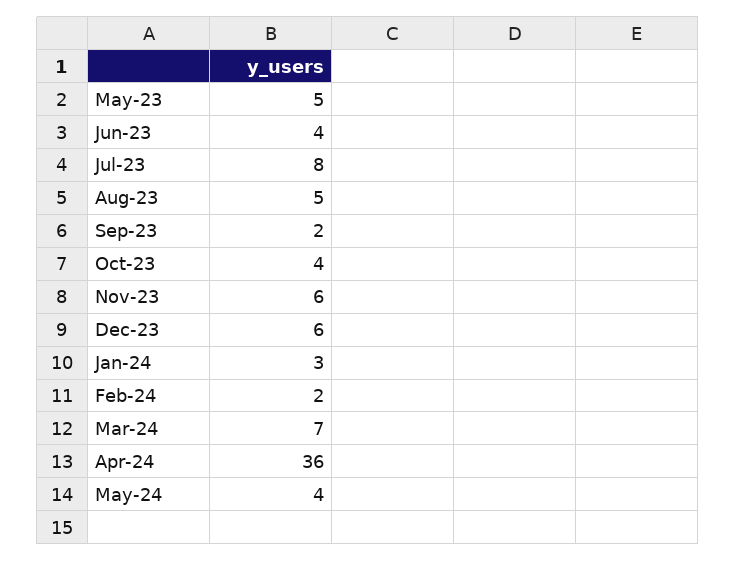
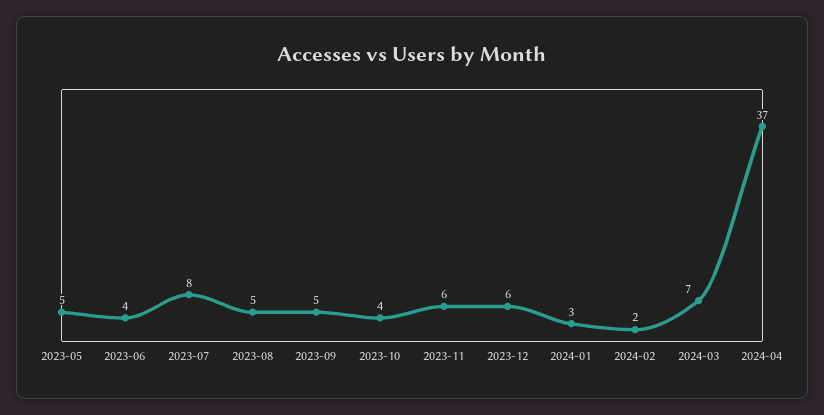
  {
    "May-23": 5,
    "Jun-23": 4,
    "Jul-23": 8,
    "Aug-23": 5,
-   "Sep-23": 2,
+   "Sep-23": 5,
    "Oct-23": 4,
    "Nov-23": 6,
    "Dec-23": 6,
    "Jan-24": 3,
    "Feb-24": 2,
    "Mar-24": 7,
-   "Apr-24": 36,
+   "Apr-24": 37
-   "May-24": 4
  }

